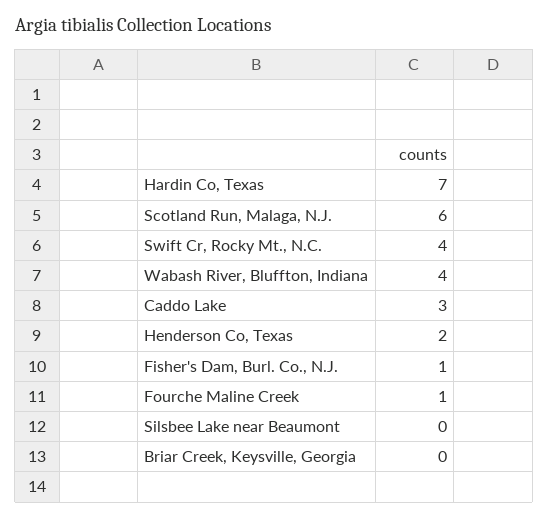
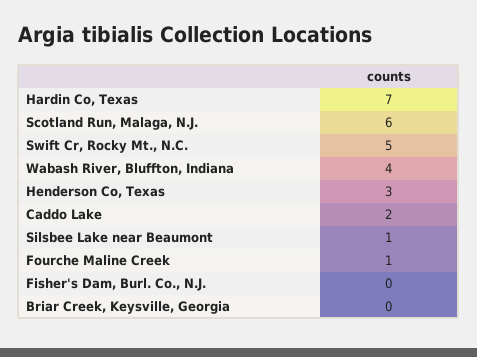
  {
    "Hardin Co, Texas": 7,
    "Scotland Run, Malaga, N.J.": 6,
-   "Swift Cr, Rocky Mt., N.C.": 4,
+   "Swift Cr, Rocky Mt., N.C.": 5,
    "Wabash River, Bluffton, Indiana": 4,
-   "Caddo Lake": 3,
+   "Caddo Lake": 2,
-   "Henderson Co, Texas": 2,
+   "Henderson Co, Texas": 3,
-   "Fisher's Dam, Burl. Co., N.J.": 1,
+   "Fisher's Dam, Burl. Co., N.J.": 0,
    "Fourche Maline Creek": 1,
-   "Silsbee Lake near Beaumont": 0,
+   "Silsbee Lake near Beaumont": 1,
    "Briar Creek, Keysville, Georgia": 0
  }

